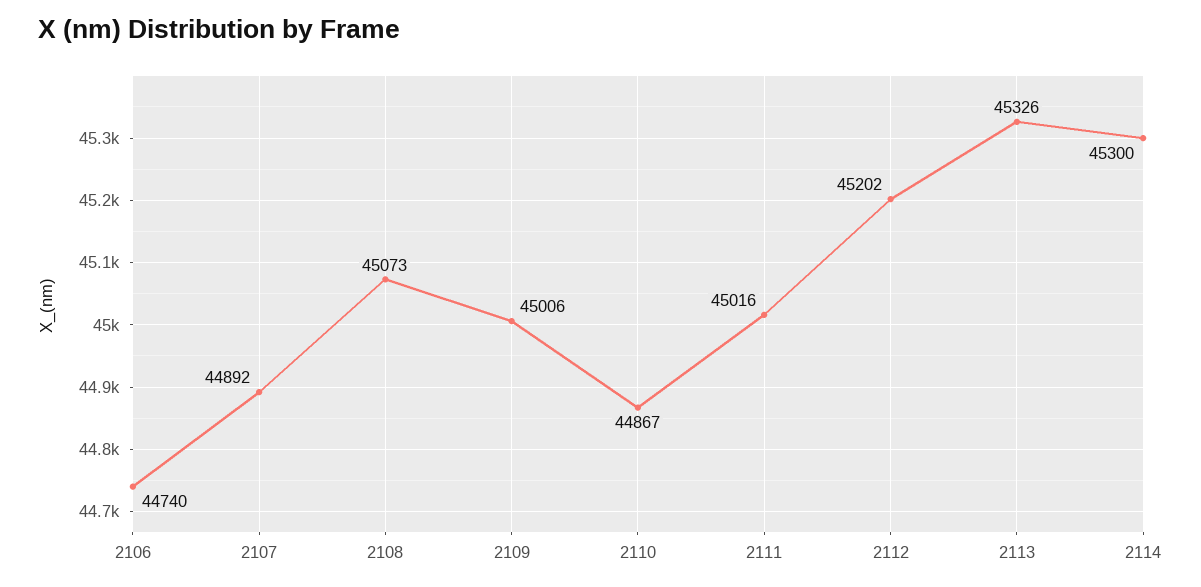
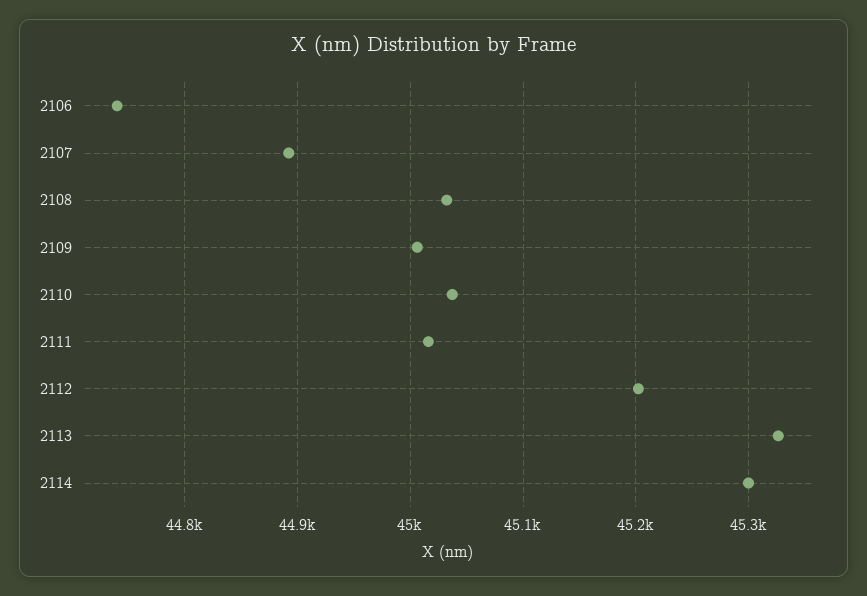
  {
    "2106": 44740,
    "2107": 44892,
-   "2108": 45073,
+   "2108": 45030,
    "2109": 45006,
-   "2110": 44867,
+   "2110": 45040,
    "2111": 45016,
    "2112": 45202,
    "2113": 45326,
    "2114": 45300
  }

